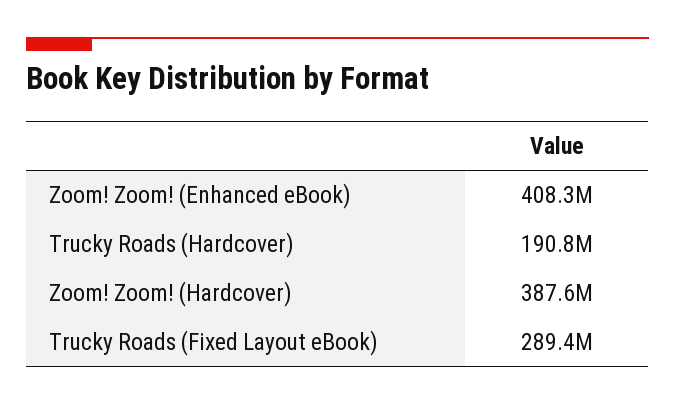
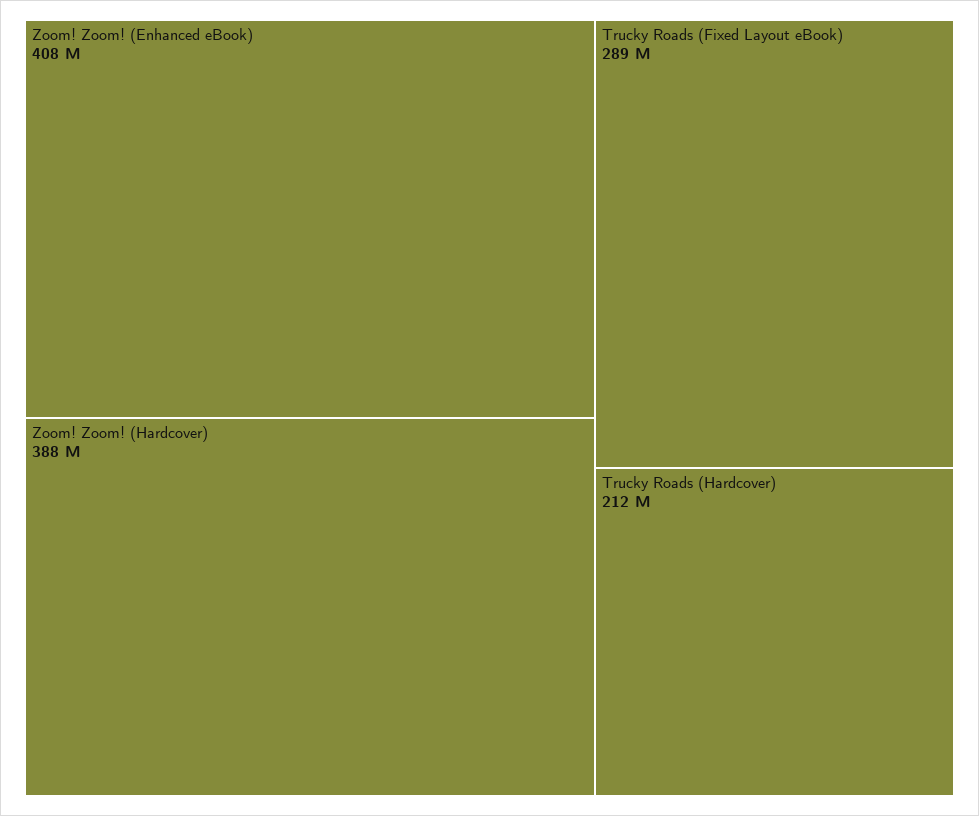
  {
    "Zoom! Zoom! (Enhanced eBook)": 408300000,
-   "Trucky Roads (Hardcover)": 190800000,
+   "Trucky Roads (Hardcover)": 212000000,
    "Zoom! Zoom! (Hardcover)": 387600000,
    "Trucky Roads (Fixed Layout eBook)": 289400000
  }

